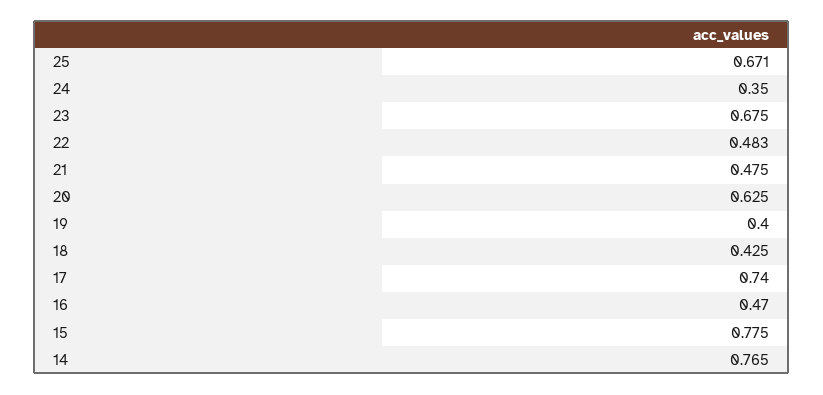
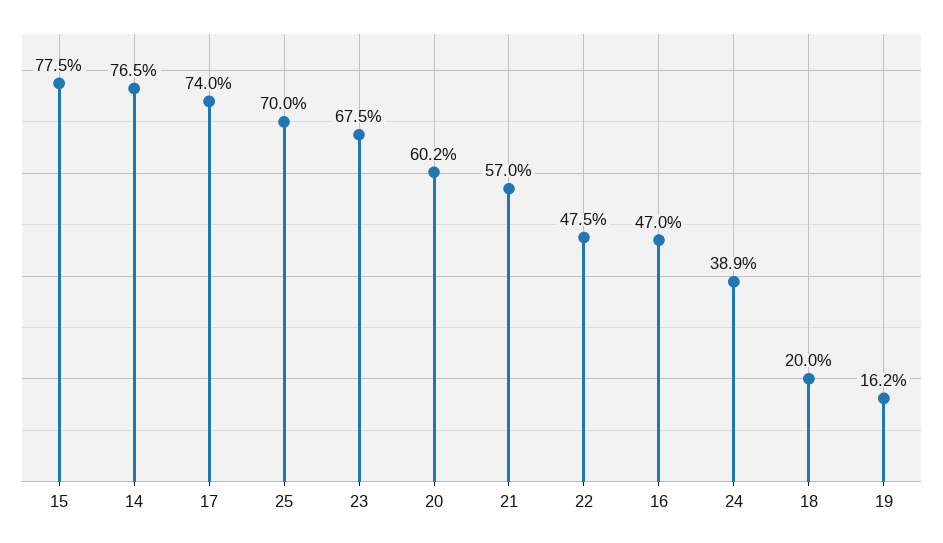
  {
-   "25": 0.671,
+   "25": 0.7,
-   "24": 0.35,
+   "24": 0.389,
    "23": 0.675,
-   "22": 0.483,
+   "22": 0.475,
-   "21": 0.475,
+   "21": 0.57,
-   "20": 0.625,
+   "20": 0.602,
-   "19": 0.4,
+   "19": 0.162,
-   "18": 0.425,
+   "18": 0.2,
    "17": 0.74,
    "16": 0.47,
    "15": 0.775,
    "14": 0.765
  }

